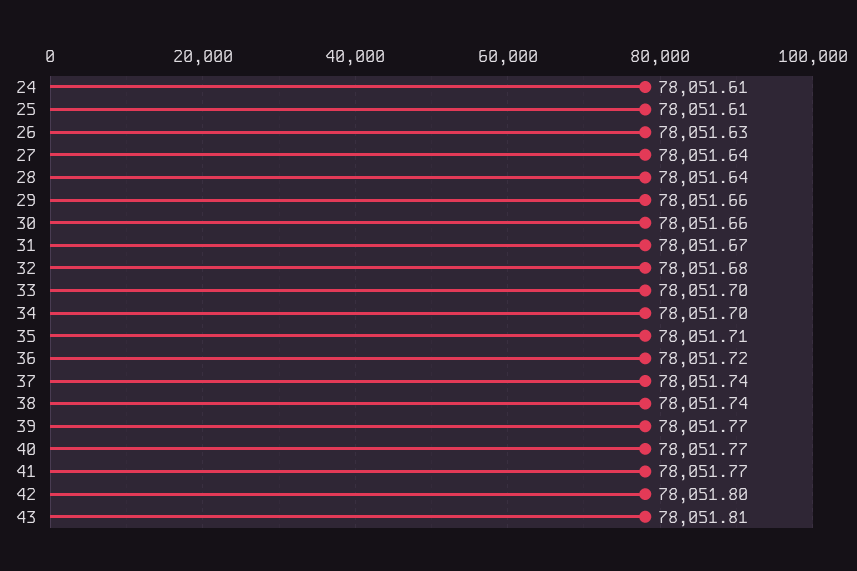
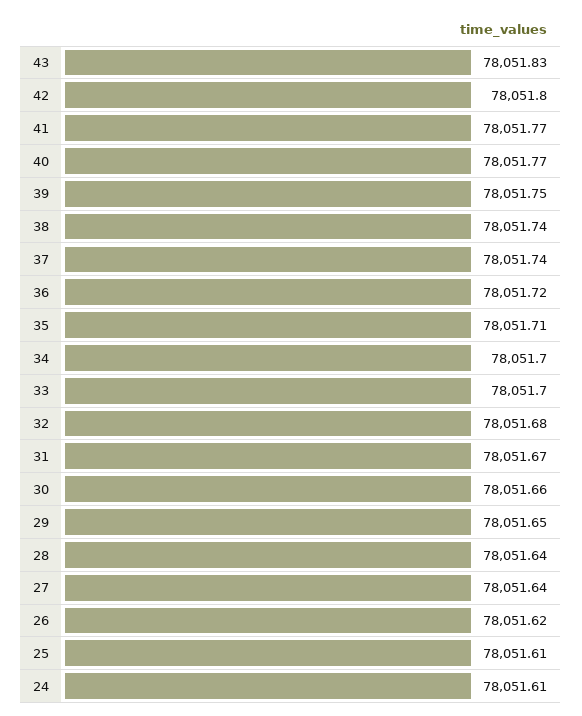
  {
    "24": 78051.61,
    "25": 78051.61,
-   "26": 78051.63,
+   "26": 78051.62,
    "27": 78051.64,
    "28": 78051.64,
-   "29": 78051.66,
+   "29": 78051.65,
    "30": 78051.66,
    "31": 78051.67,
    "32": 78051.68,
    "33": 78051.7,
    "34": 78051.7,
    "35": 78051.71,
    "36": 78051.72,
    "37": 78051.74,
    "38": 78051.74,
-   "39": 78051.77,
+   "39": 78051.75,
    "40": 78051.77,
    "41": 78051.77,
    "42": 78051.8,
-   "43": 78051.81
+   "43": 78051.83
  }

